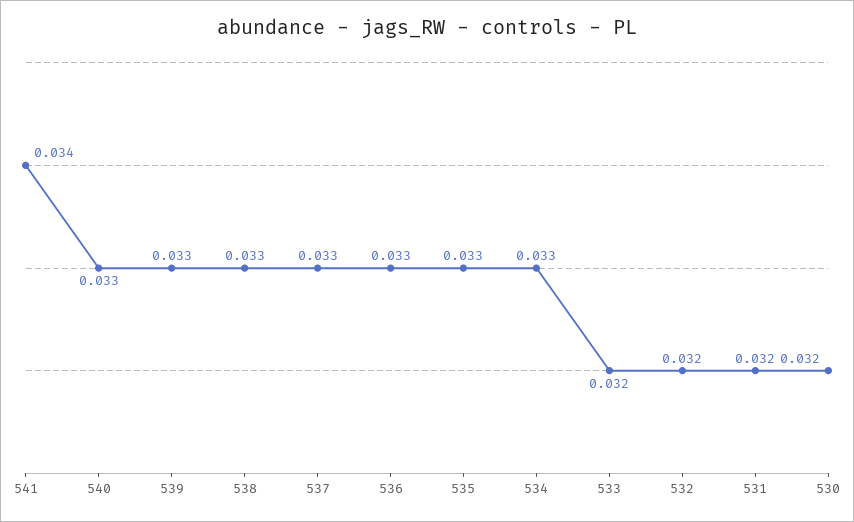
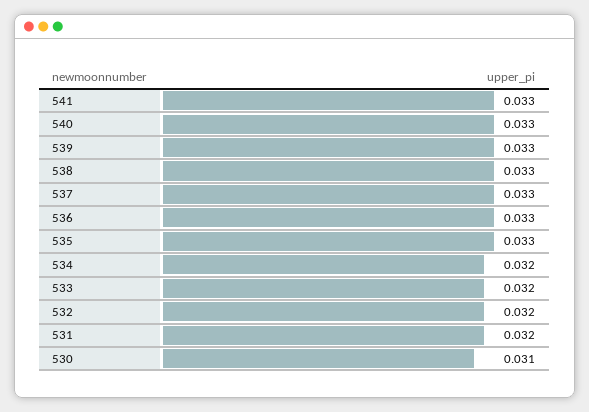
  {
-   "541": 0.034,
+   "541": 0.033,
    "540": 0.033,
    "539": 0.033,
    "538": 0.033,
    "537": 0.033,
    "536": 0.033,
    "535": 0.033,
-   "534": 0.033,
+   "534": 0.032,
    "533": 0.032,
    "532": 0.032,
    "531": 0.032,
-   "530": 0.032
+   "530": 0.031
  }

